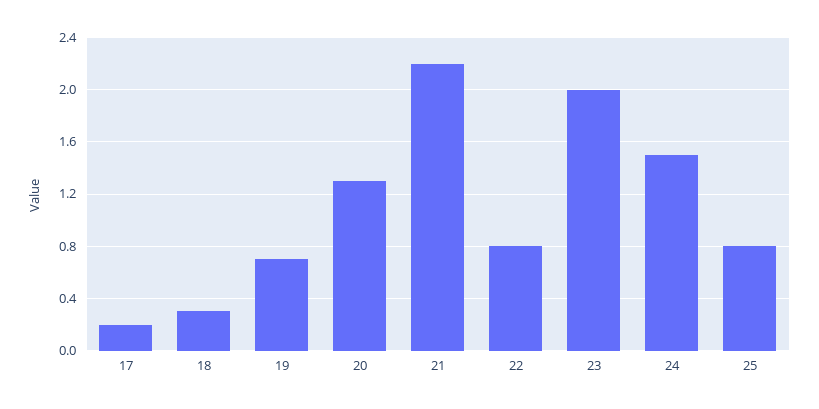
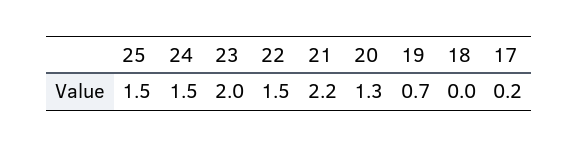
  {
    "17": 0.2,
-   "18": 0.3,
+   "18": 0,
    "19": 0.7,
    "20": 1.3,
    "21": 2.2,
-   "22": 0.8,
+   "22": 1.5,
    "23": 2,
    "24": 1.5,
-   "25": 0.8
+   "25": 1.5
  }

